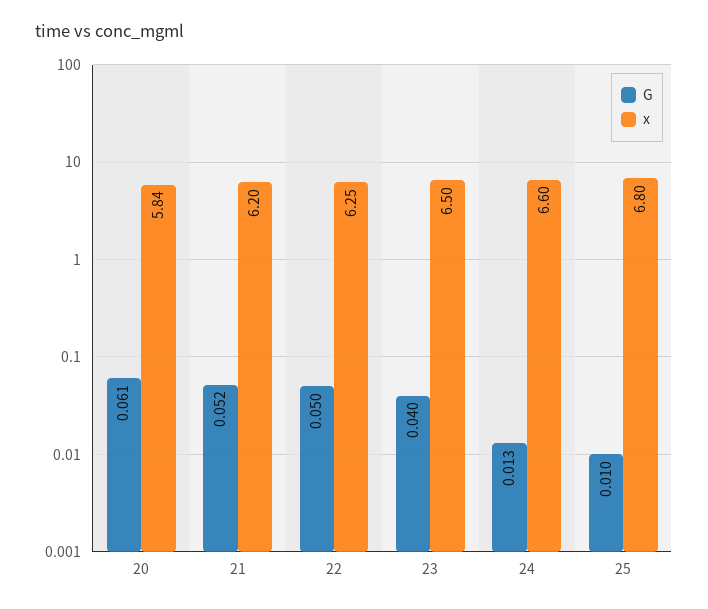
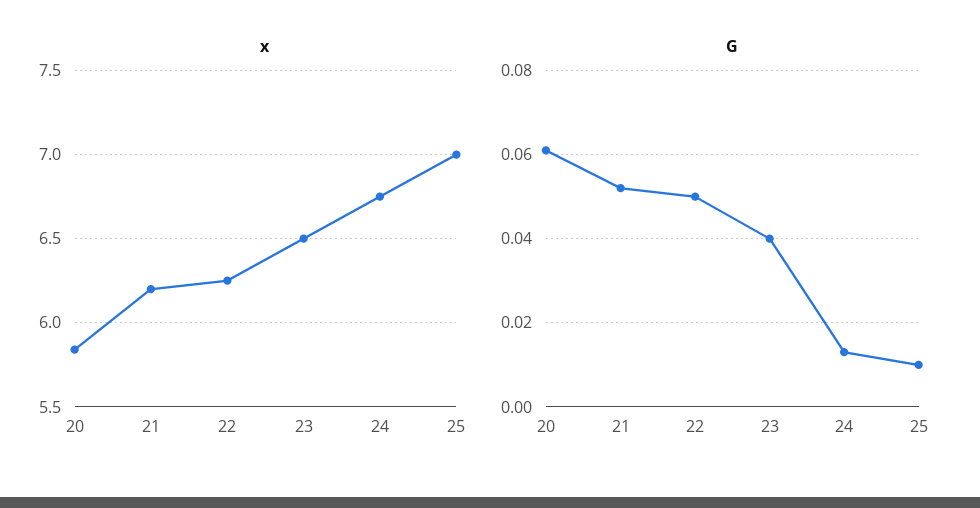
  {
    "G": {
      "20": 0.061,
      "21": 0.052,
      "22": 0.05,
      "23": 0.04,
      "24": 0.013,
      "25": 0.01
    },
    "x": {
      "20": 5.84,
      "21": 6.2,
      "22": 6.25,
      "23": 6.5,
-     "24": 6.6,
+     "24": 6.75,
-     "25": 6.8
+     "25": 7
    }
  }

